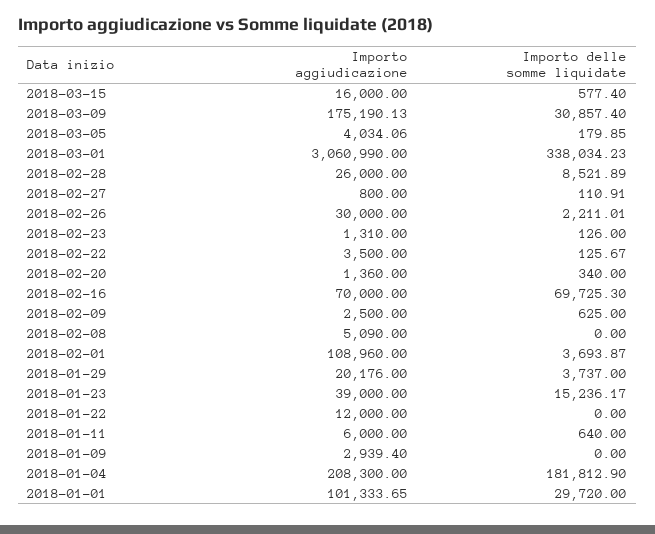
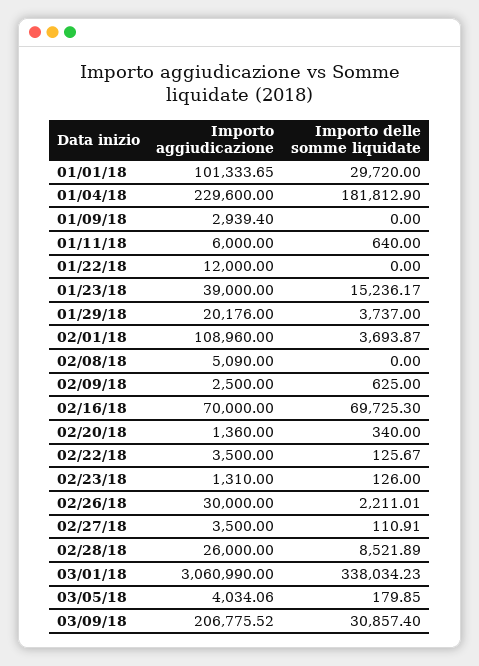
  {
    "Importo aggiudicazione": {
-     "2018-03-15": 16000,
-     "2018-03-09": 175190.13,
+     "2018-03-09": 206775.52,
      "2018-03-05": 4034.06,
      "2018-03-01": 3060990,
      "2018-02-28": 26000,
-     "2018-02-27": 800,
+     "2018-02-27": 3500,
      "2018-02-26": 30000,
      "2018-02-23": 1310,
      "2018-02-22": 3500,
      "2018-02-20": 1360,
      "2018-02-16": 70000,
      "2018-02-09": 2500,
      "2018-02-08": 5090,
      "2018-02-01": 108960,
      "2018-01-29": 20176,
      "2018-01-23": 39000,
      "2018-01-22": 12000,
      "2018-01-11": 6000,
      "2018-01-09": 2939.4,
-     "2018-01-04": 208300,
+     "2018-01-04": 229600,
      "2018-01-01": 101333.65
    },
    "Importo delle somme liquidate": {
-     "2018-03-15": 577.4,
      "2018-03-09": 30857.4,
      "2018-03-05": 179.85,
      "2018-03-01": 338034.23,
      "2018-02-28": 8521.89,
      "2018-02-27": 110.91,
      "2018-02-26": 2211.01,
      "2018-02-23": 126,
      "2018-02-22": 125.67,
      "2018-02-20": 340,
      "2018-02-16": 69725.3,
      "2018-02-09": 625,
      "2018-02-08": 0,
      "2018-02-01": 3693.87,
      "2018-01-29": 3737,
      "2018-01-23": 15236.17,
      "2018-01-22": 0,
      "2018-01-11": 640,
      "2018-01-09": 0,
      "2018-01-04": 181812.9,
      "2018-01-01": 29720
    }
  }

